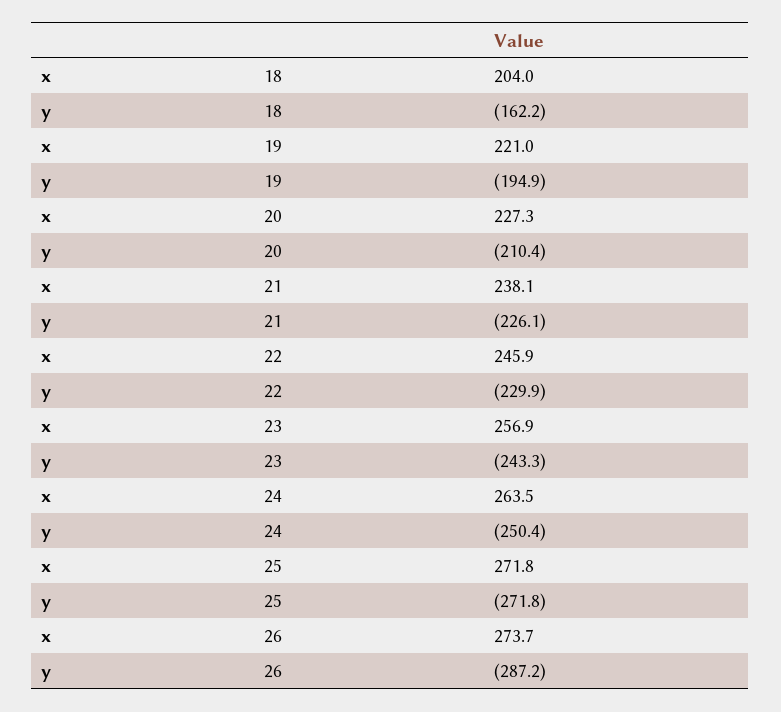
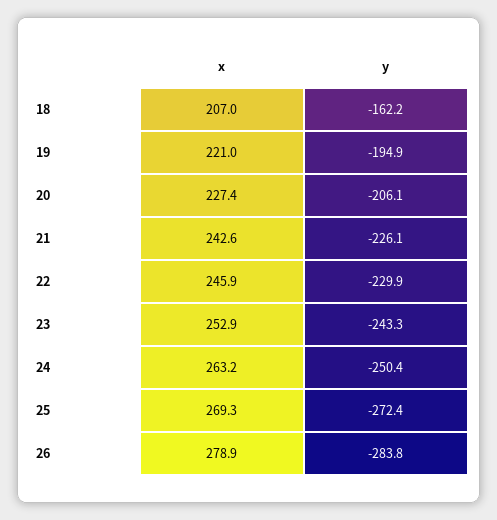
  {
    "x": {
-     "18": 204,
+     "18": 207,
      "19": 221,
-     "20": 227.3,
+     "20": 227.4,
-     "21": 238.1,
+     "21": 242.6,
      "22": 245.9,
-     "23": 256.9,
+     "23": 252.9,
-     "24": 263.5,
+     "24": 263.2,
-     "25": 271.8,
+     "25": 269.3,
-     "26": 273.7
+     "26": 278.9
    },
    "y": {
      "18": -162.2,
      "19": -194.9,
-     "20": -210.4,
+     "20": -206.1,
      "21": -226.1,
      "22": -229.9,
      "23": -243.3,
      "24": -250.4,
-     "25": -271.8,
+     "25": -272.4,
-     "26": -287.2
+     "26": -283.8
    }
  }

